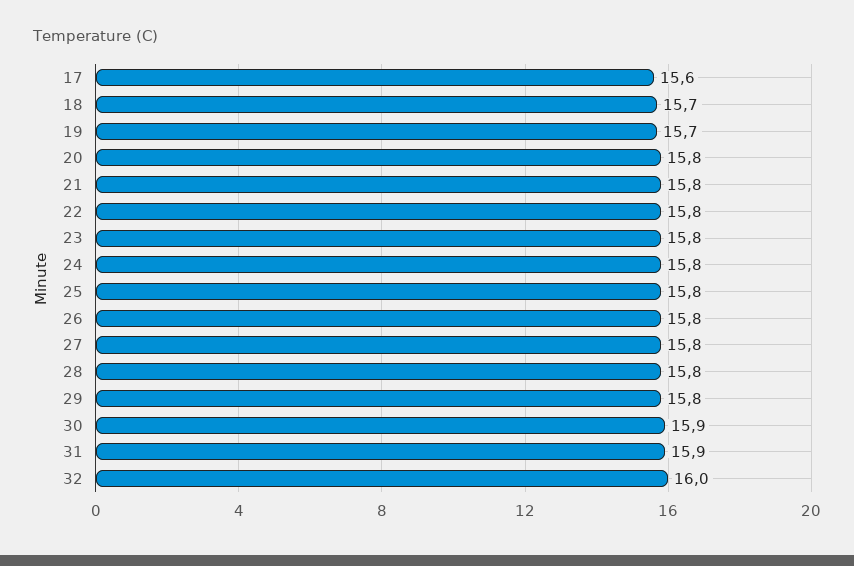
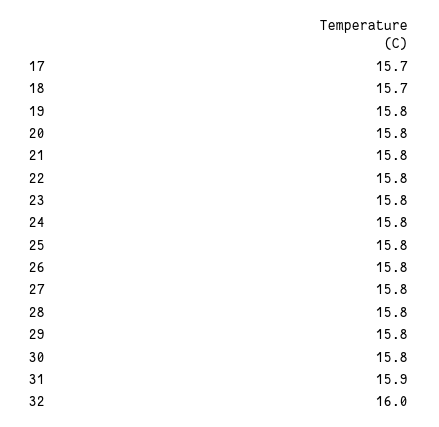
  {
-   "17": 15.6,
+   "17": 15.7,
    "18": 15.7,
-   "19": 15.7,
+   "19": 15.8,
    "20": 15.8,
    "21": 15.8,
    "22": 15.8,
    "23": 15.8,
    "24": 15.8,
    "25": 15.8,
    "26": 15.8,
    "27": 15.8,
    "28": 15.8,
    "29": 15.8,
-   "30": 15.9,
+   "30": 15.8,
    "31": 15.9,
    "32": 16
  }

